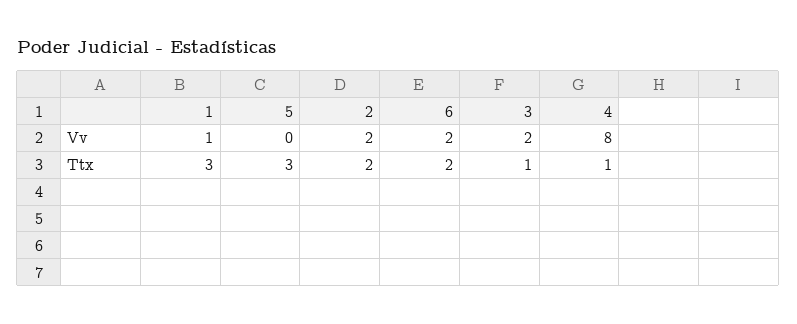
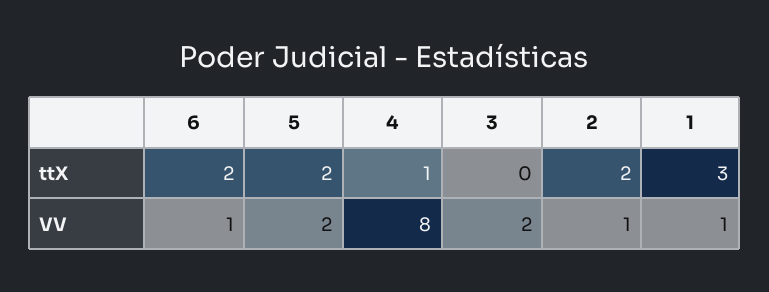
  {
    "1": {
      "Vv": 1,
      "Ttx": 3
    },
    "5": {
-     "Vv": 0,
+     "Vv": 2,
-     "Ttx": 3
+     "Ttx": 2
    },
    "2": {
-     "Vv": 2,
+     "Vv": 1,
      "Ttx": 2
    },
    "6": {
-     "Vv": 2,
+     "Vv": 1,
      "Ttx": 2
    },
    "3": {
      "Vv": 2,
-     "Ttx": 1
+     "Ttx": 0
    },
    "4": {
      "Vv": 8,
      "Ttx": 1
    }
  }

